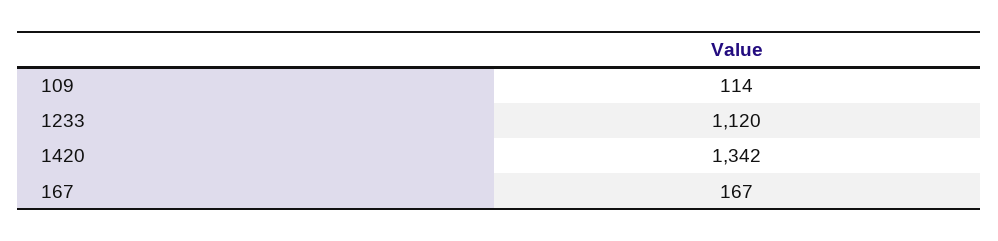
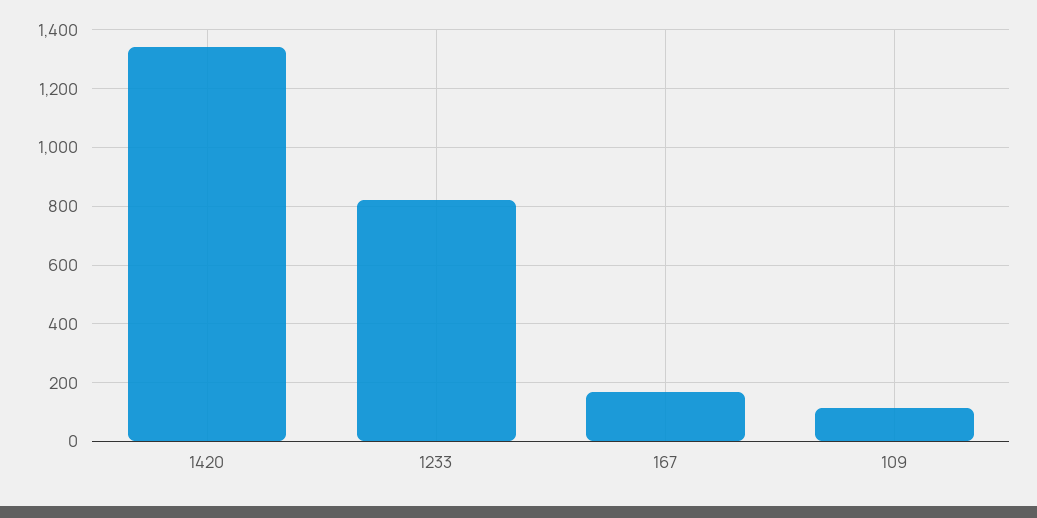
  {
    "109": 114,
-   "1233": 1120,
+   "1233": 825,
    "1420": 1342,
    "167": 167
  }

